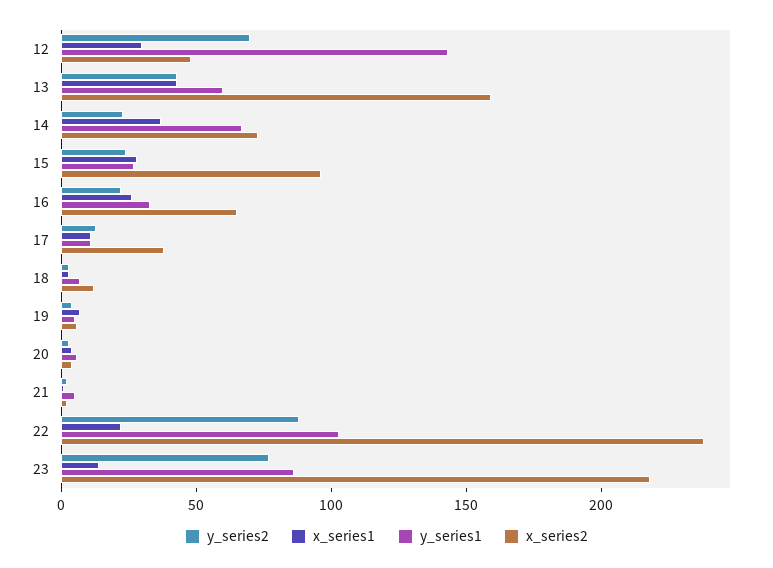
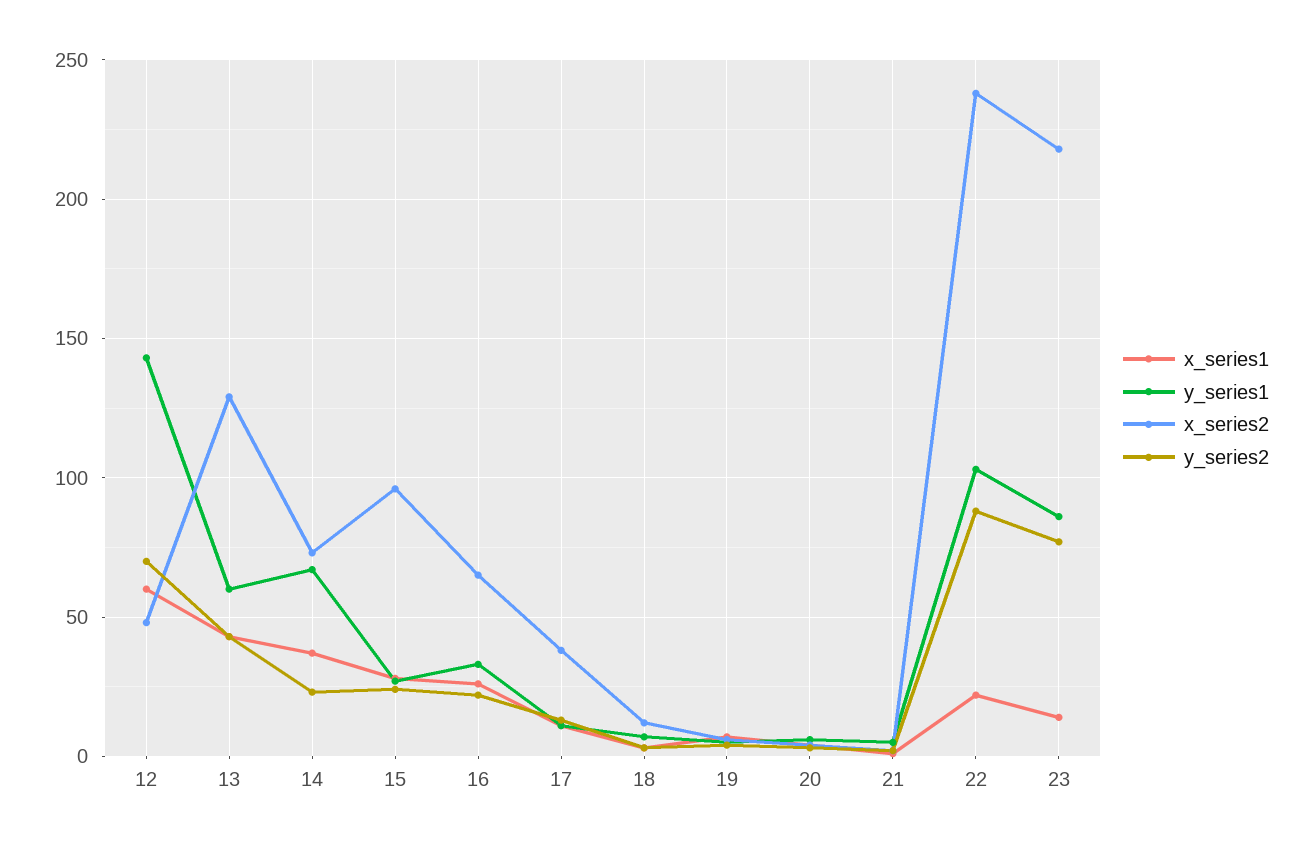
  {
    "y_series2": {
      "12": 70,
      "13": 45,
      "14": 25,
      "15": 25,
      "16": 20,
      "17": 15,
      "18": 5,
      "19": 5,
      "20": 5,
      "21": 0,
      "22": 90,
      "23": 75
    },
    "x_series1": {
-     "12": 30,
+     "12": 60,
      "13": 45,
      "14": 35,
      "15": 30,
      "16": 25,
      "17": 10,
      "18": 5,
      "19": 5,
      "20": 5,
      "21": 0,
      "22": 20,
      "23": 15
    },
    "y_series1": {
      "12": 145,
      "13": 60,
      "14": 65,
      "15": 25,
      "16": 35,
      "17": 10,
      "18": 5,
      "19": 5,
      "20": 5,
      "21": 5,
      "22": 105,
      "23": 85
    },
    "x_series2": {
      "12": 50,
-     "13": 160,
+     "13": 130,
      "14": 75,
      "15": 95,
      "16": 65,
      "17": 40,
      "18": 10,
      "19": 5,
      "20": 5,
      "21": 0,
      "22": 240,
      "23": 220
    }
  }

